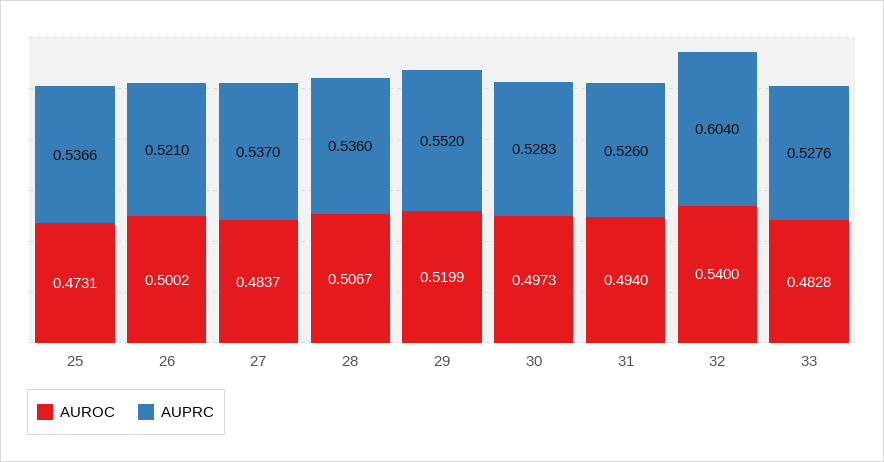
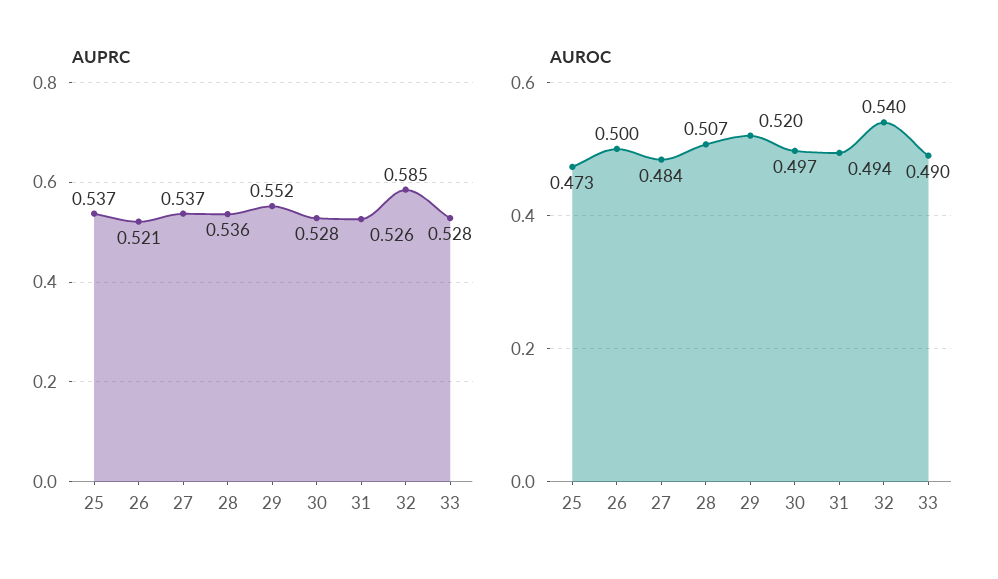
  {
    "AUROC": {
      "25": 0.4731,
      "26": 0.5002,
      "27": 0.4837,
      "28": 0.5067,
      "29": 0.5199,
      "30": 0.4973,
      "31": 0.494,
      "32": 0.54,
-     "33": 0.4828
+     "33": 0.49
    },
    "AUPRC": {
      "25": 0.5366,
      "26": 0.521,
      "27": 0.537,
      "28": 0.536,
      "29": 0.552,
      "30": 0.5283,
      "31": 0.526,
-     "32": 0.604,
+     "32": 0.585,
      "33": 0.5276
    }
  }

